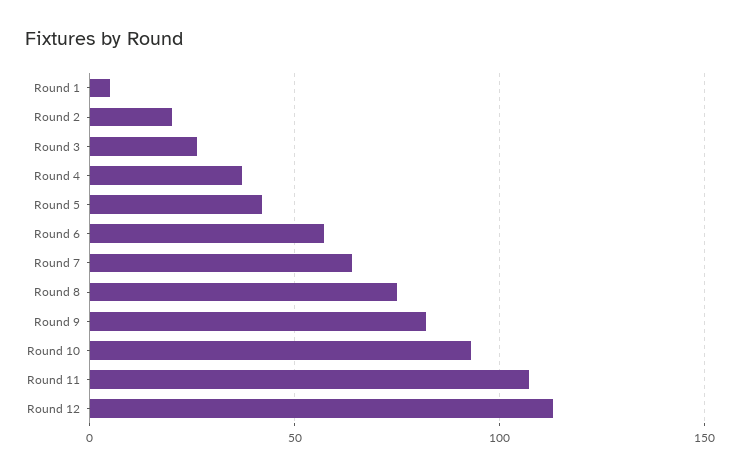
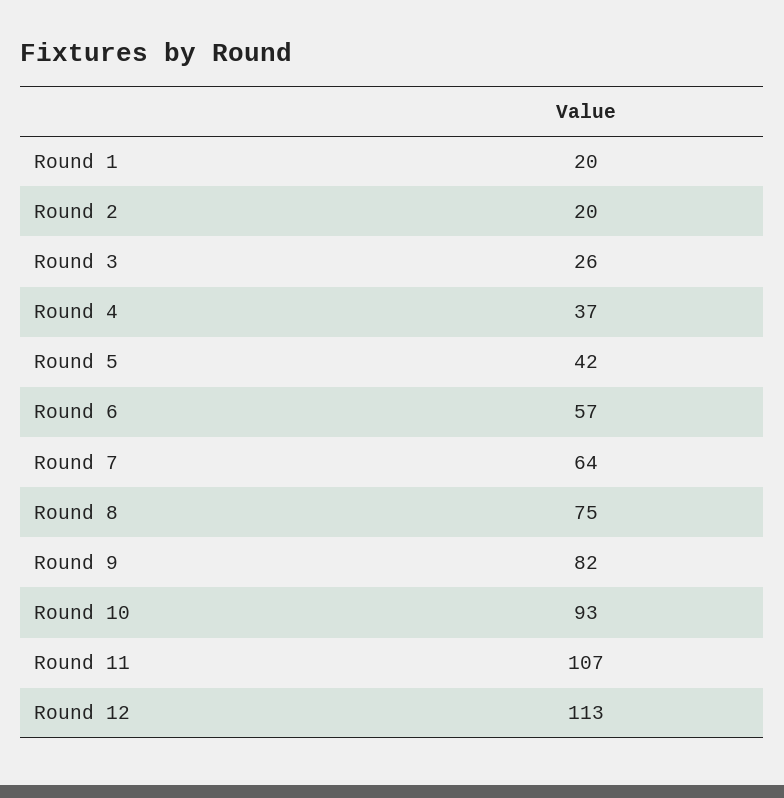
  {
-   "Round 1": 5,
+   "Round 1": 20,
    "Round 2": 20,
    "Round 3": 26,
    "Round 4": 37,
    "Round 5": 42,
    "Round 6": 57,
    "Round 7": 64,
    "Round 8": 75,
    "Round 9": 82,
    "Round 10": 93,
    "Round 11": 107,
    "Round 12": 113
  }

